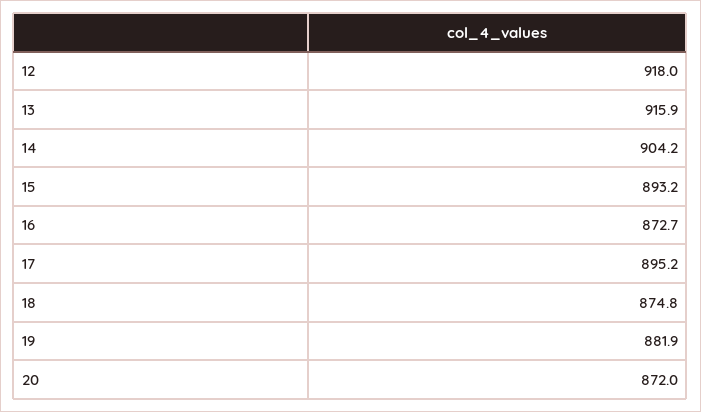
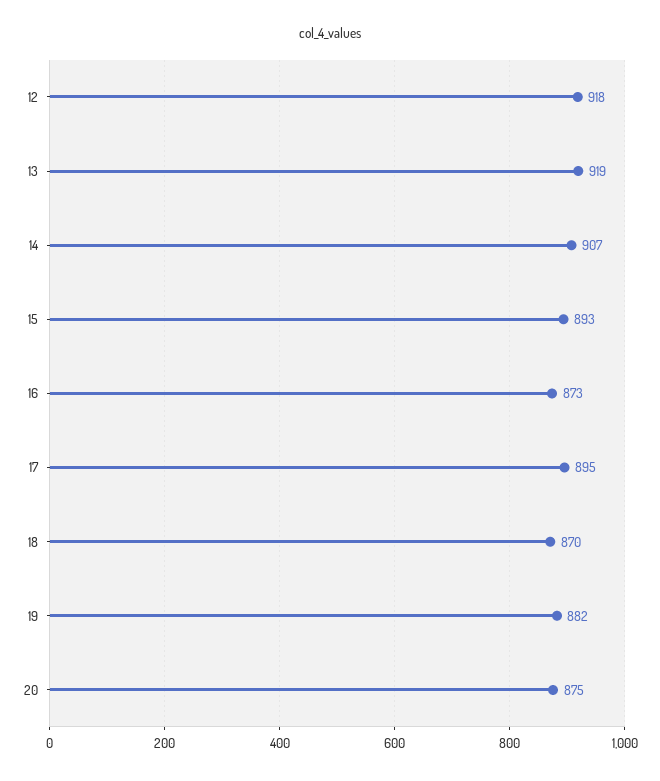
  {
    "12": 918,
-   "13": 915.9,
+   "13": 919,
-   "14": 904.2,
+   "14": 907,
    "15": 893.2,
    "16": 872.7,
    "17": 895.2,
-   "18": 874.8,
+   "18": 870,
    "19": 881.9,
-   "20": 872
+   "20": 875
  }

